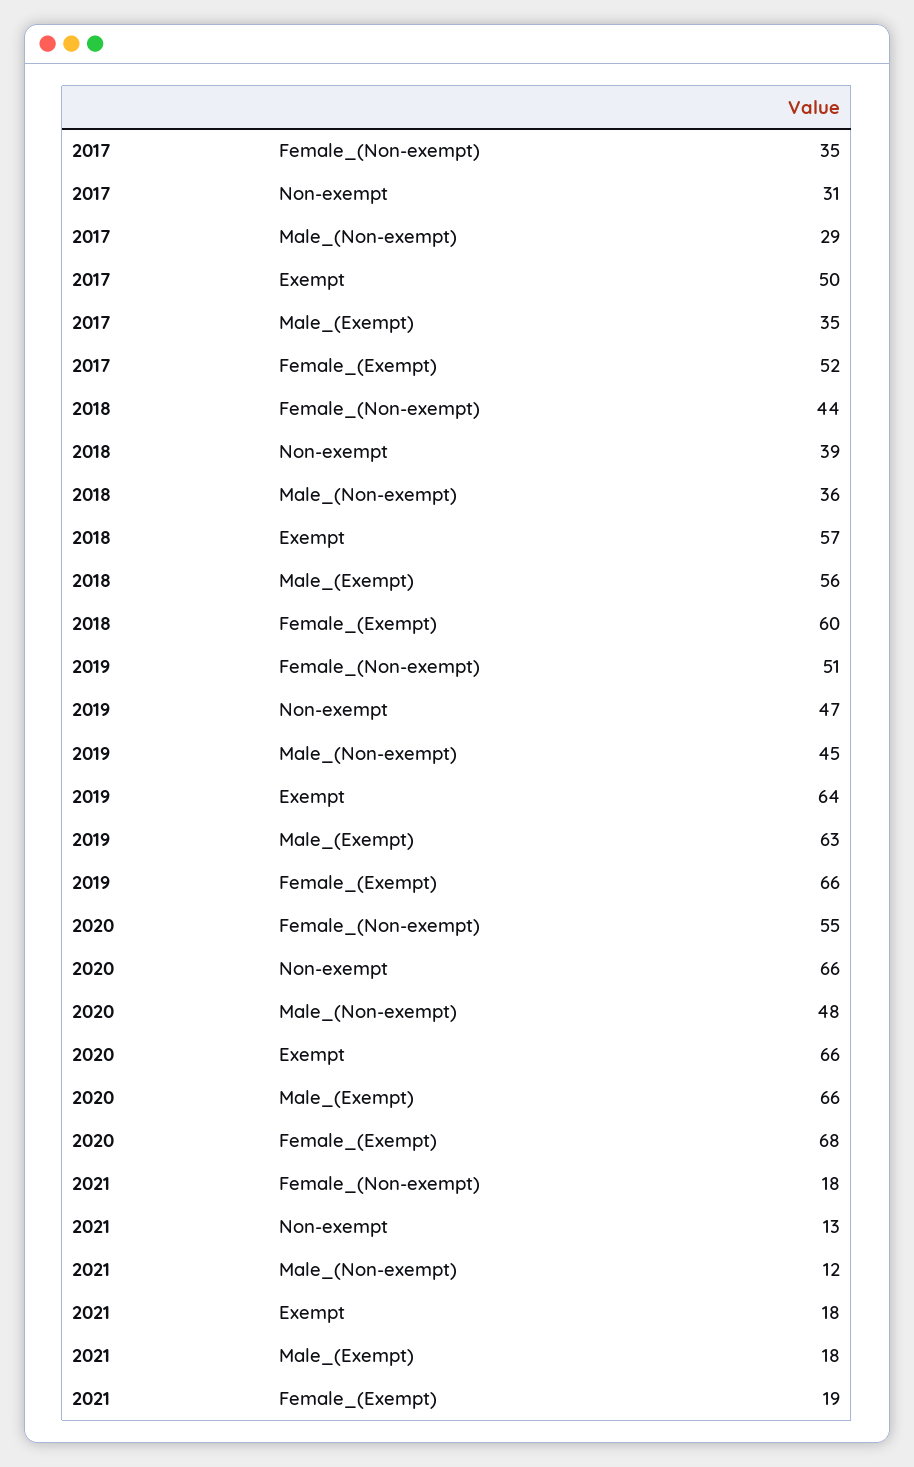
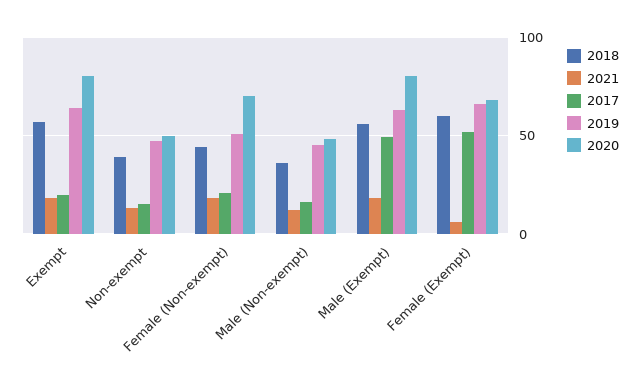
  {
    "2017": {
-     "Female_(Non-exempt)": 35,
+     "Female_(Non-exempt)": 20,
-     "Non-exempt": 31,
+     "Non-exempt": 15,
-     "Male_(Non-exempt)": 29,
+     "Male_(Non-exempt)": 15,
-     "Exempt": 50,
+     "Exempt": 20,
-     "Male_(Exempt)": 35,
+     "Male_(Exempt)": 50,
      "Female_(Exempt)": 52
    },
    "2018": {
      "Female_(Non-exempt)": 44,
      "Non-exempt": 39,
      "Male_(Non-exempt)": 36,
      "Exempt": 57,
      "Male_(Exempt)": 56,
      "Female_(Exempt)": 60
    },
    "2019": {
      "Female_(Non-exempt)": 51,
      "Non-exempt": 47,
      "Male_(Non-exempt)": 45,
      "Exempt": 64,
      "Male_(Exempt)": 63,
      "Female_(Exempt)": 66
    },
    "2020": {
-     "Female_(Non-exempt)": 55,
+     "Female_(Non-exempt)": 70,
-     "Non-exempt": 66,
+     "Non-exempt": 50,
      "Male_(Non-exempt)": 48,
-     "Exempt": 66,
+     "Exempt": 80,
-     "Male_(Exempt)": 66,
+     "Male_(Exempt)": 80,
      "Female_(Exempt)": 68
    },
    "2021": {
      "Female_(Non-exempt)": 18,
      "Non-exempt": 13,
      "Male_(Non-exempt)": 12,
      "Exempt": 18,
      "Male_(Exempt)": 18,
-     "Female_(Exempt)": 19
+     "Female_(Exempt)": 5
    }
  }

